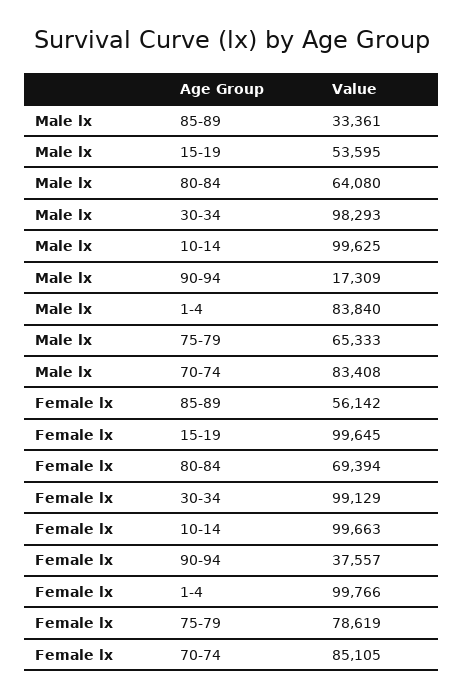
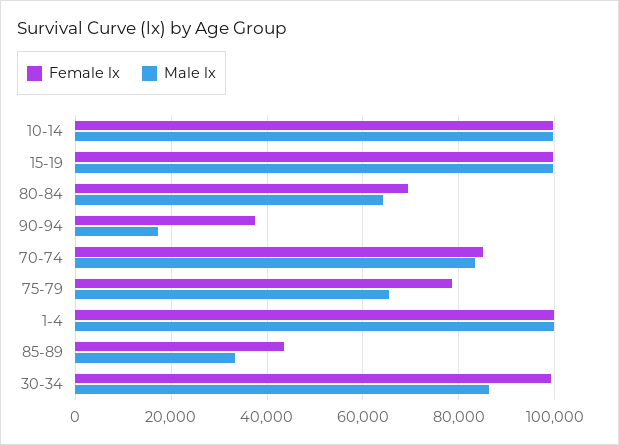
  {
    "Male lx": {
      "85-89": 33361,
-     "15-19": 53595,
+     "15-19": 100000,
      "80-84": 64080,
-     "30-34": 98293,
+     "30-34": 86000,
      "10-14": 99625,
      "90-94": 17309,
-     "1-4": 83840,
+     "1-4": 100000,
      "75-79": 65333,
      "70-74": 83408
    },
    "Female lx": {
-     "85-89": 56142,
+     "85-89": 44000,
      "15-19": 99645,
      "80-84": 69394,
      "30-34": 99129,
      "10-14": 99663,
      "90-94": 37557,
      "1-4": 99766,
      "75-79": 78619,
      "70-74": 85105
    }
  }

